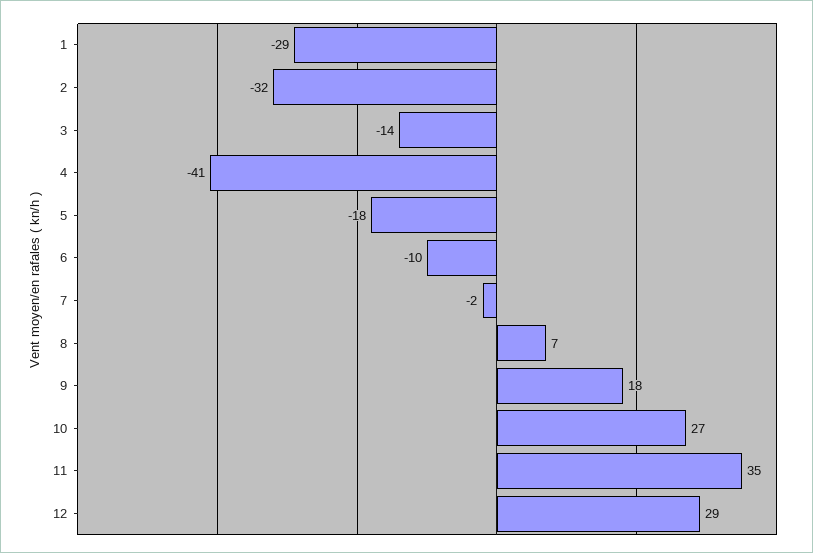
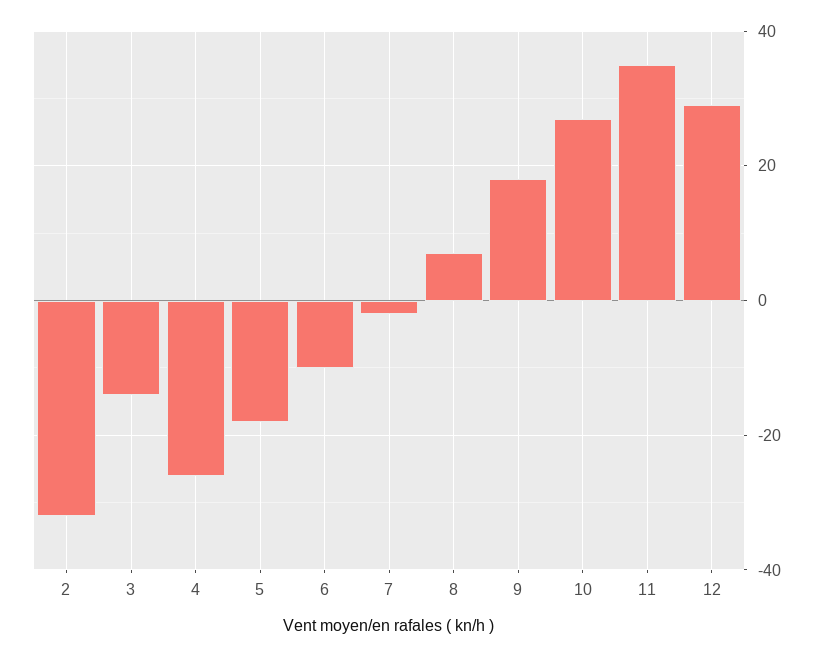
  {
-   "1": -29,
    "2": -32,
    "3": -14,
-   "4": -41,
+   "4": -25,
    "5": -18,
    "6": -10,
    "7": -2,
    "8": 7,
    "9": 18,
    "10": 27,
    "11": 35,
    "12": 29
  }

